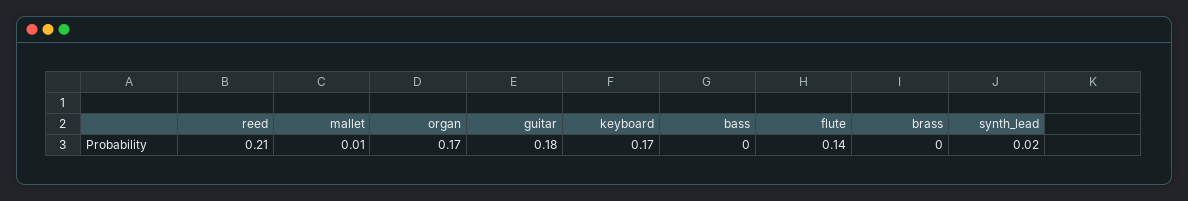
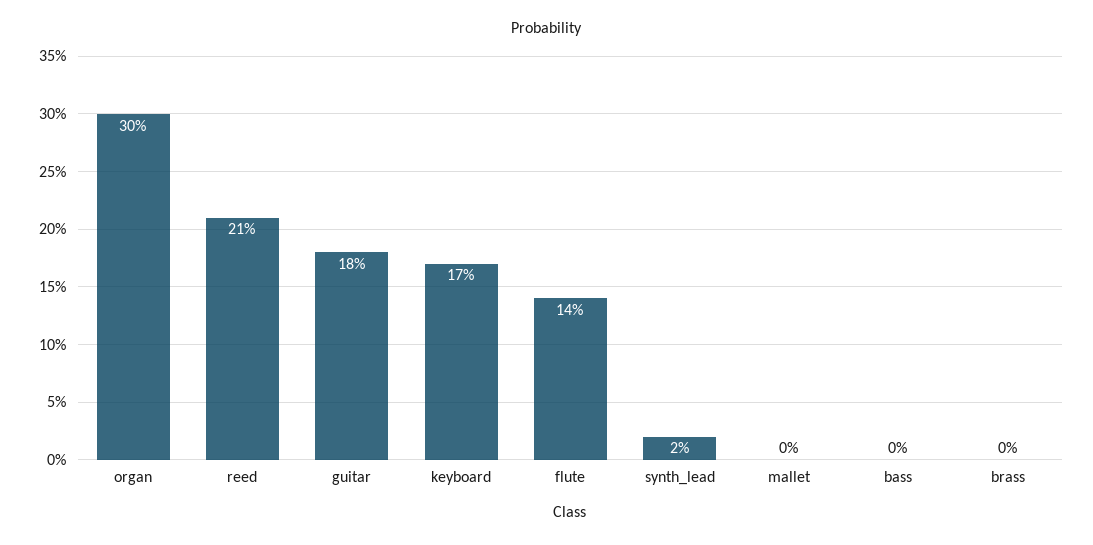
  {
    "reed": 0.21,
-   "mallet": 0.01,
+   "mallet": 0,
-   "organ": 0.17,
+   "organ": 0.3,
    "guitar": 0.18,
    "keyboard": 0.17,
    "bass": 0,
    "flute": 0.14,
    "brass": 0,
    "synth_lead": 0.02
  }

